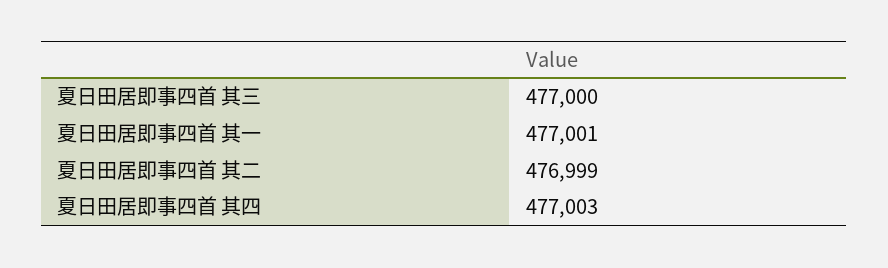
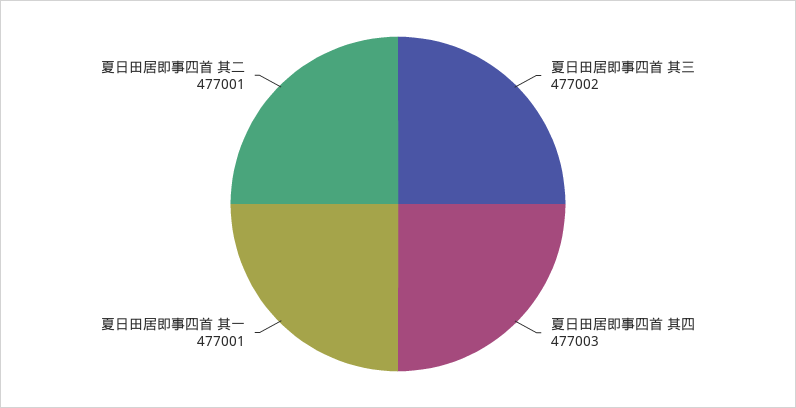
  {
-   "夏日田居即事四首 其三": 477000,
+   "夏日田居即事四首 其三": 477002,
    "夏日田居即事四首 其一": 477001,
-   "夏日田居即事四首 其二": 476999,
+   "夏日田居即事四首 其二": 477001,
    "夏日田居即事四首 其四": 477003
  }

